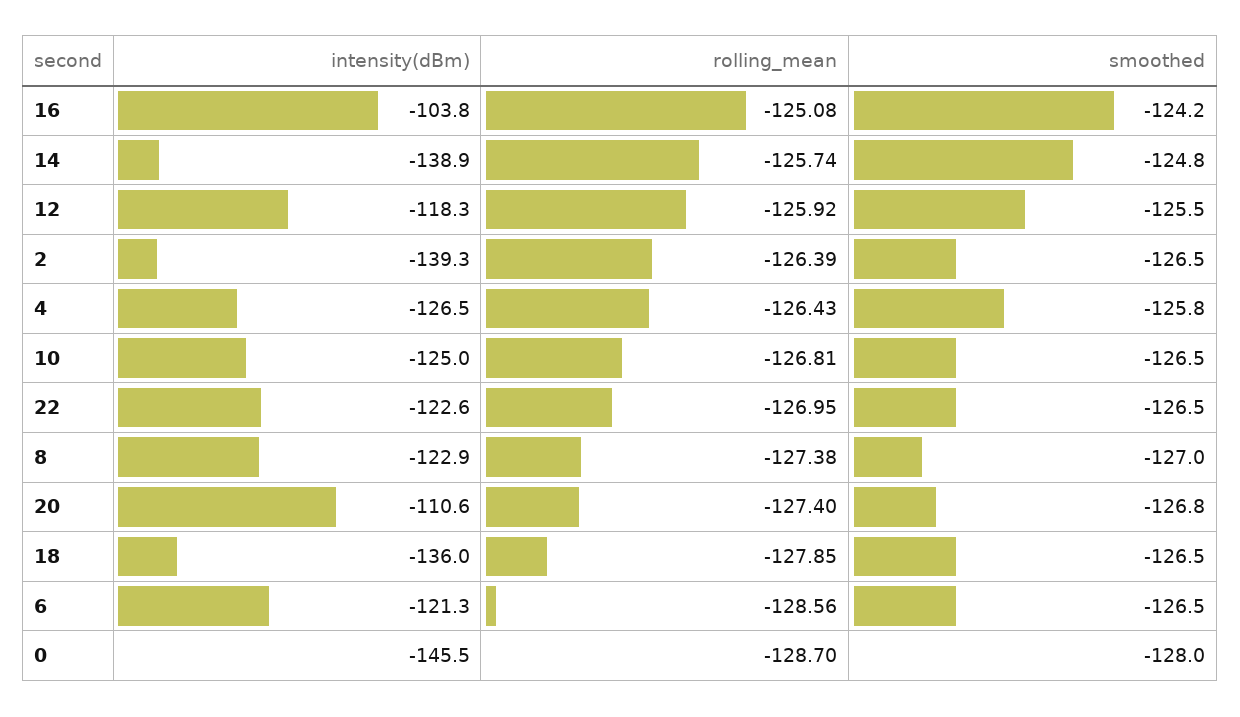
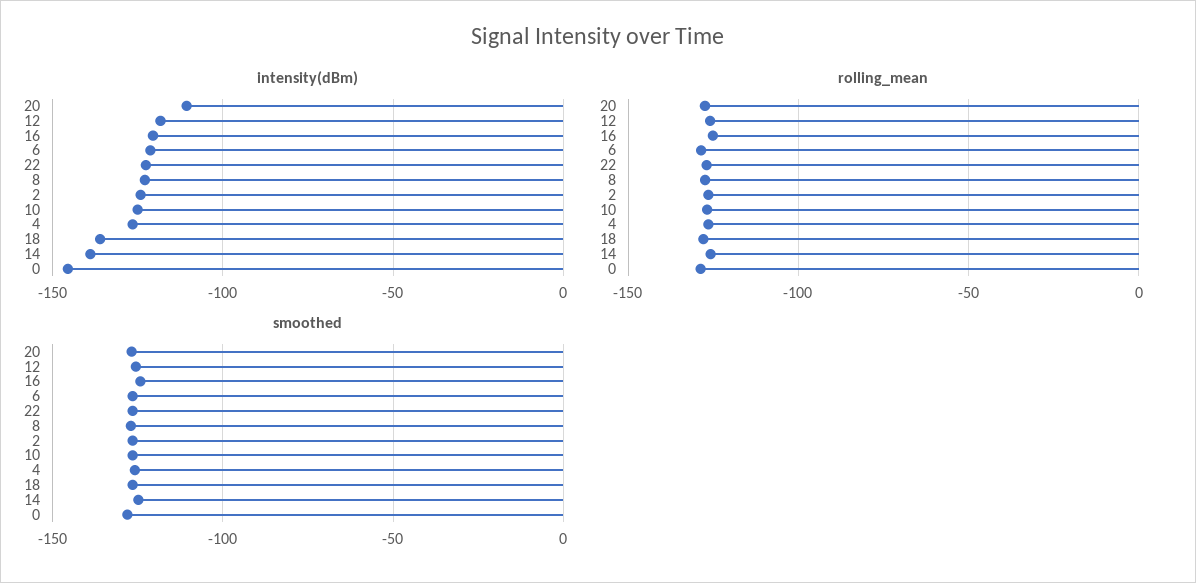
  {
    "intensity(dBm)": {
-     "16": -103.8,
+     "16": -120,
      "14": -138.9,
      "12": -118.3,
-     "2": -139.3,
+     "2": -125,
      "4": -126.5,
      "10": -125,
      "22": -122.6,
      "8": -122.9,
      "20": -110.6,
      "18": -136,
      "6": -121.3,
      "0": -145.5
    },
    "rolling_mean": {
      "16": -125.08,
      "14": -125.74,
      "12": -125.92,
      "2": -126.39,
      "4": -126.43,
      "10": -126.81,
      "22": -126.95,
      "8": -127.38,
      "20": -127.4,
      "18": -127.85,
      "6": -128.56,
      "0": -128.7
    },
    "smoothed": {
      "16": -124.2,
      "14": -124.8,
      "12": -125.5,
      "2": -126.5,
      "4": -125.8,
      "10": -126.5,
      "22": -126.5,
      "8": -127,
      "20": -126.8,
      "18": -126.5,
      "6": -126.5,
      "0": -128
    }
  }

